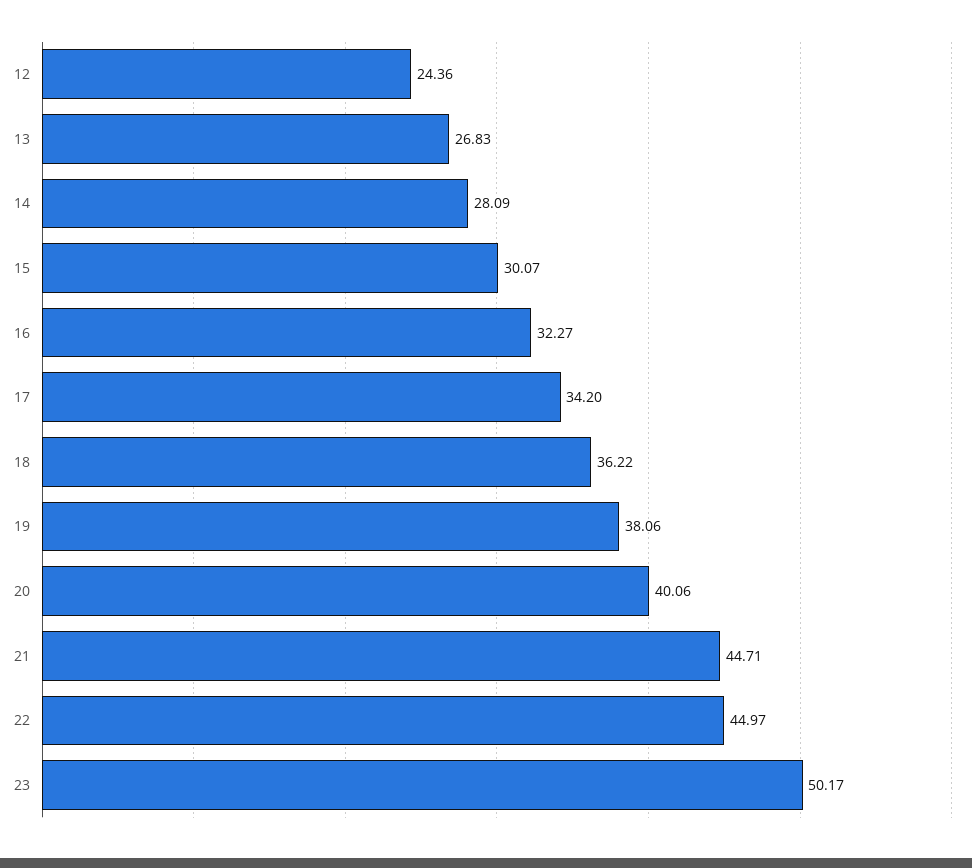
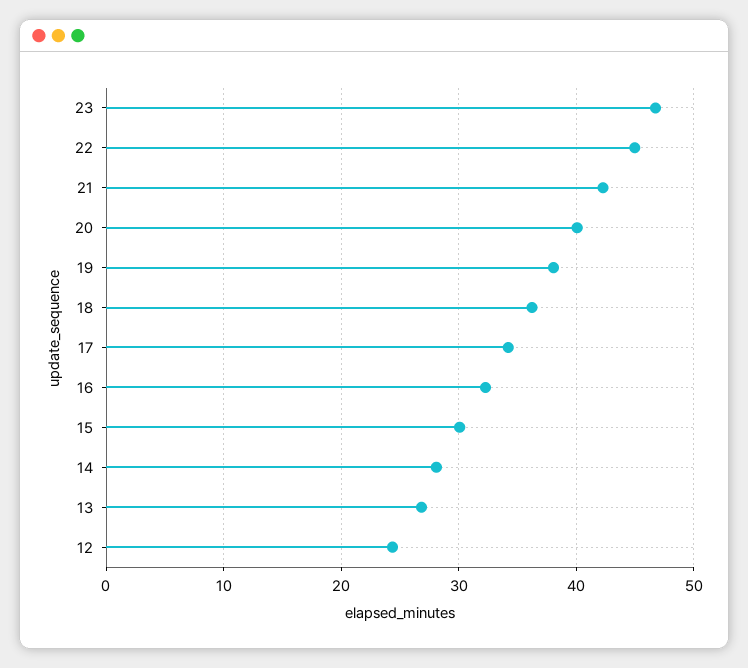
  {
    "12": 24.36,
    "13": 26.83,
    "14": 28.09,
    "15": 30.07,
    "16": 32.27,
    "17": 34.2,
    "18": 36.22,
    "19": 38.06,
    "20": 40.06,
-   "21": 44.71,
+   "21": 42,
    "22": 44.97,
-   "23": 50.17
+   "23": 47
  }

